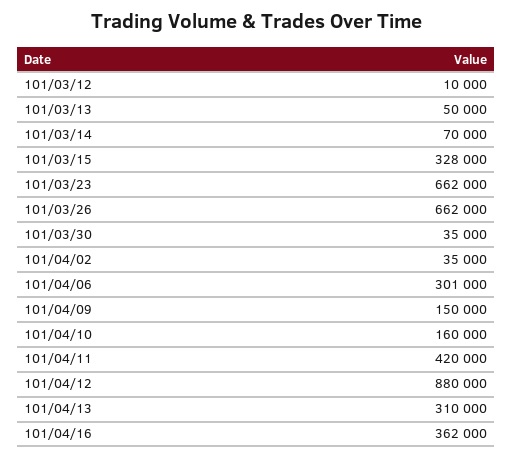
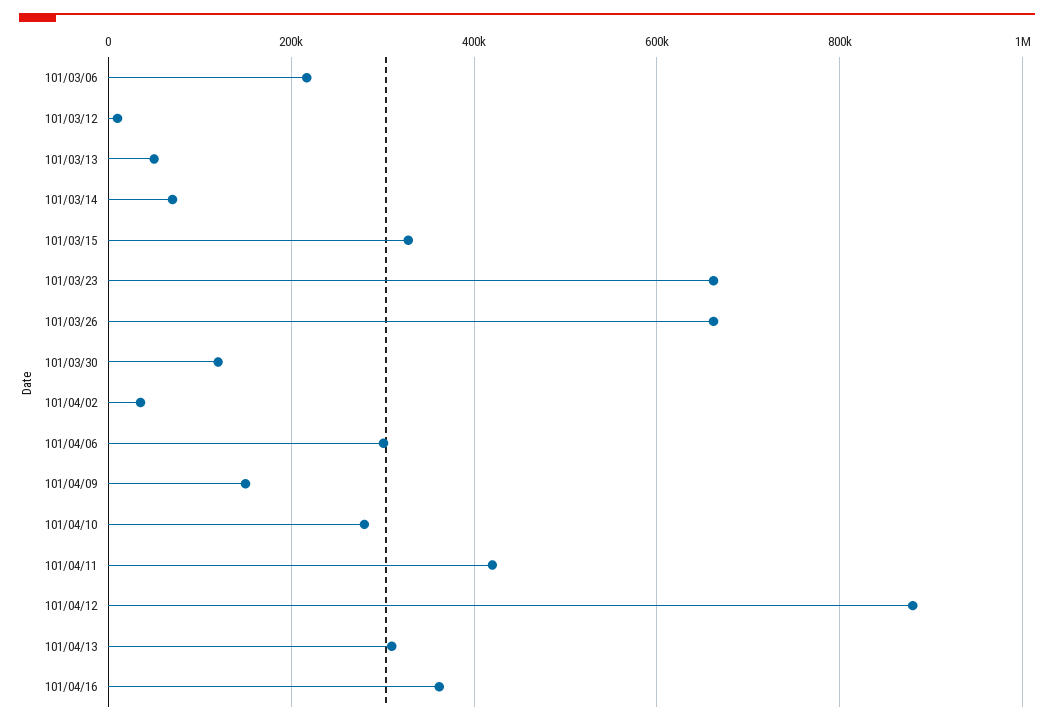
  {
    "101/03/12": 10000,
    "101/03/13": 50000,
    "101/03/14": 70000,
    "101/03/15": 328000,
    "101/03/23": 662000,
    "101/03/26": 662000,
-   "101/03/30": 35000,
+   "101/03/30": 120000,
    "101/04/02": 35000,
    "101/04/06": 301000,
    "101/04/09": 150000,
-   "101/04/10": 160000,
+   "101/04/10": 280000,
    "101/04/11": 420000,
    "101/04/12": 880000,
    "101/04/13": 310000,
-   "101/04/16": 362000
+   "101/04/16": 362000,
+   "101/03/06": 220000
  }

